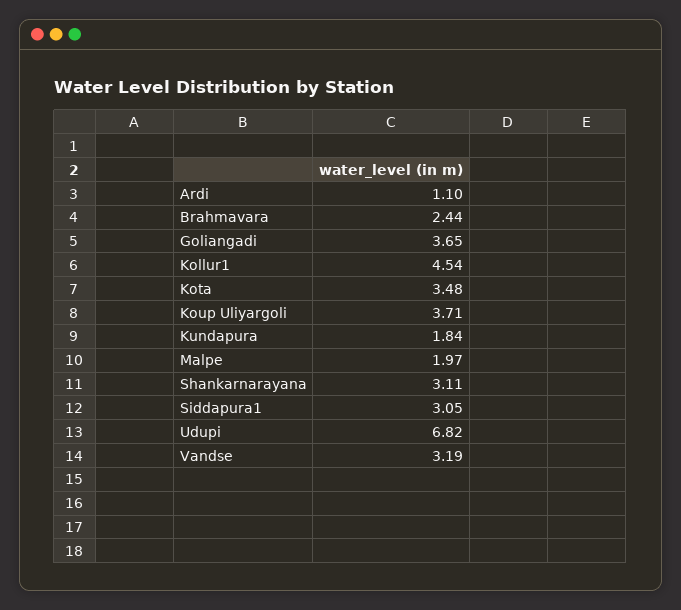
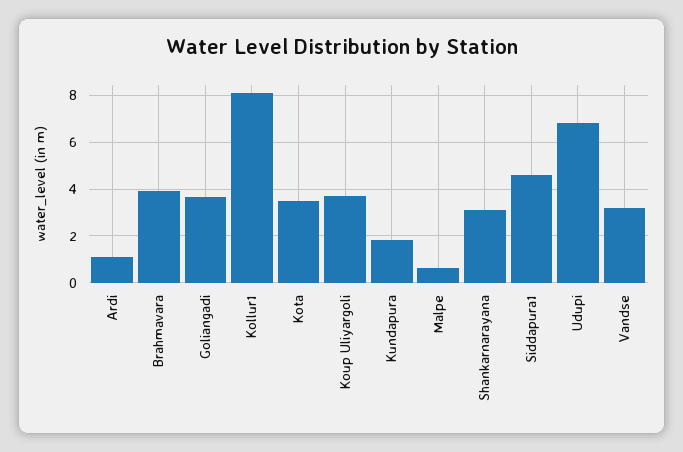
  {
    "Ardi": 1.1,
-   "Brahmavara": 2.44,
+   "Brahmavara": 4,
    "Goliangadi": 3.65,
-   "Kollur1": 4.54,
+   "Kollur1": 8,
    "Kota": 3.48,
    "Koup Uliyargoli": 3.71,
    "Kundapura": 1.84,
-   "Malpe": 1.97,
+   "Malpe": 0.5,
    "Shankarnarayana": 3.11,
-   "Siddapura1": 3.05,
+   "Siddapura1": 4.5,
    "Udupi": 6.82,
    "Vandse": 3.19
  }

